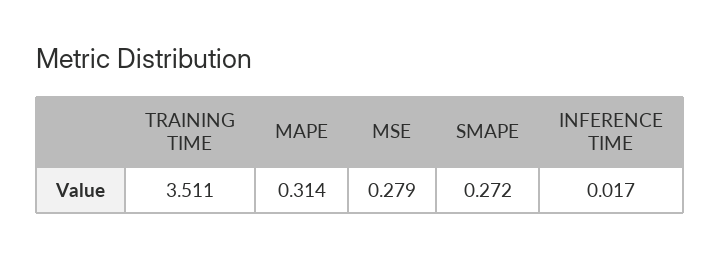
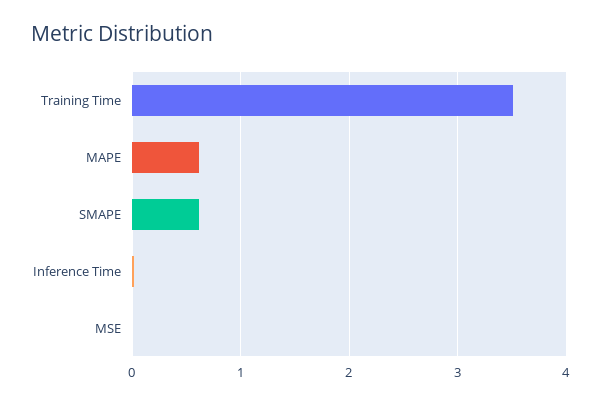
  {
    "TRAINING TIME": 3.511,
-   "MAPE": 0.314,
+   "MAPE": 0.6,
-   "MSE": 0.279,
+   "MSE": 0,
-   "SMAPE": 0.272,
+   "SMAPE": 0.6,
    "INFERENCE TIME": 0.017
  }

